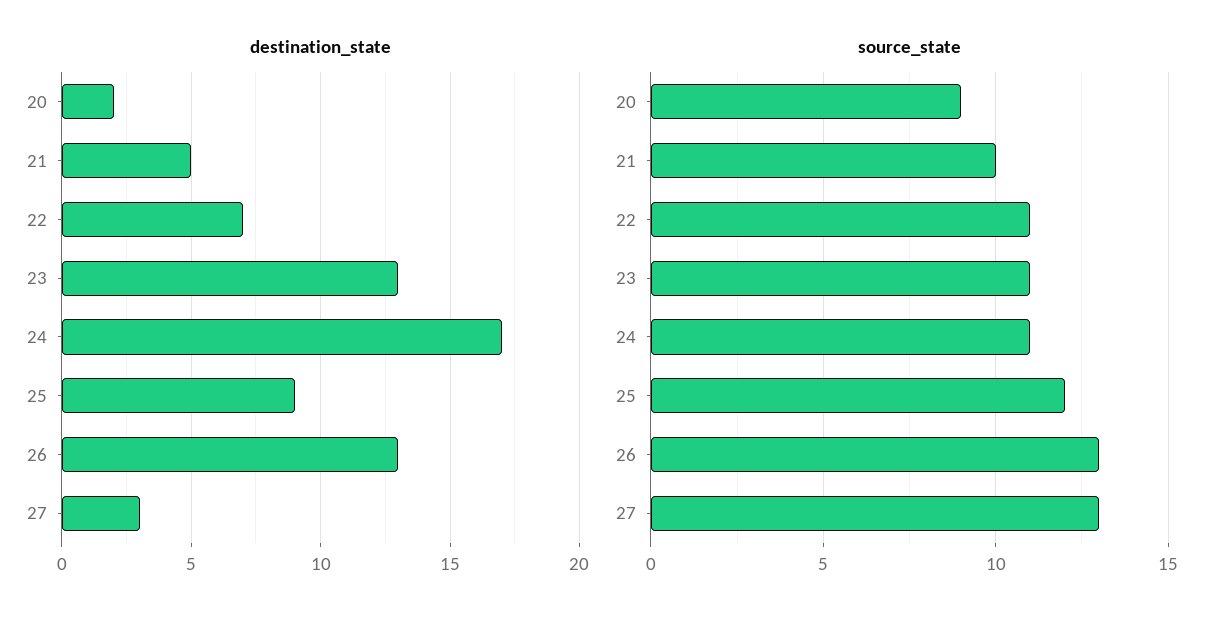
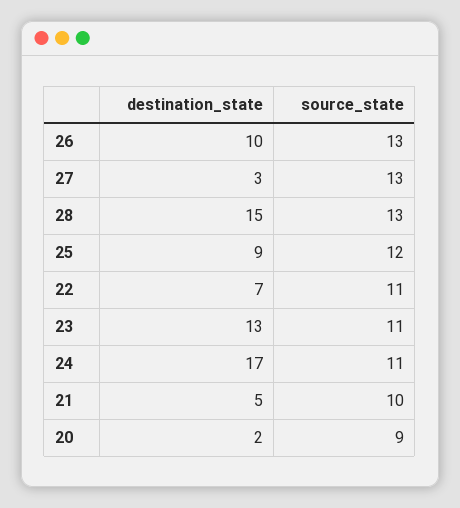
  {
    "destination_state": {
      "20": 2,
      "21": 5,
      "22": 7,
      "23": 13,
      "24": 17,
      "25": 9,
-     "26": 13,
+     "26": 10,
-     "27": 3
+     "27": 3,
+     "28": 15
    },
    "source_state": {
      "20": 9,
      "21": 10,
      "22": 11,
      "23": 11,
      "24": 11,
      "25": 12,
      "26": 13,
-     "27": 13
+     "27": 13,
+     "28": 13
    }
  }

